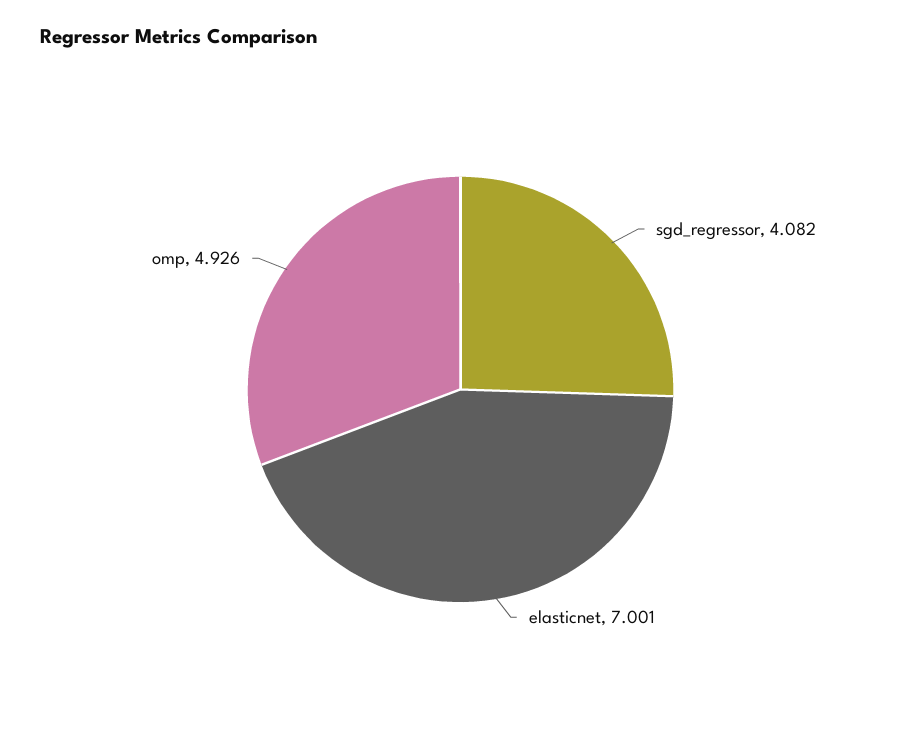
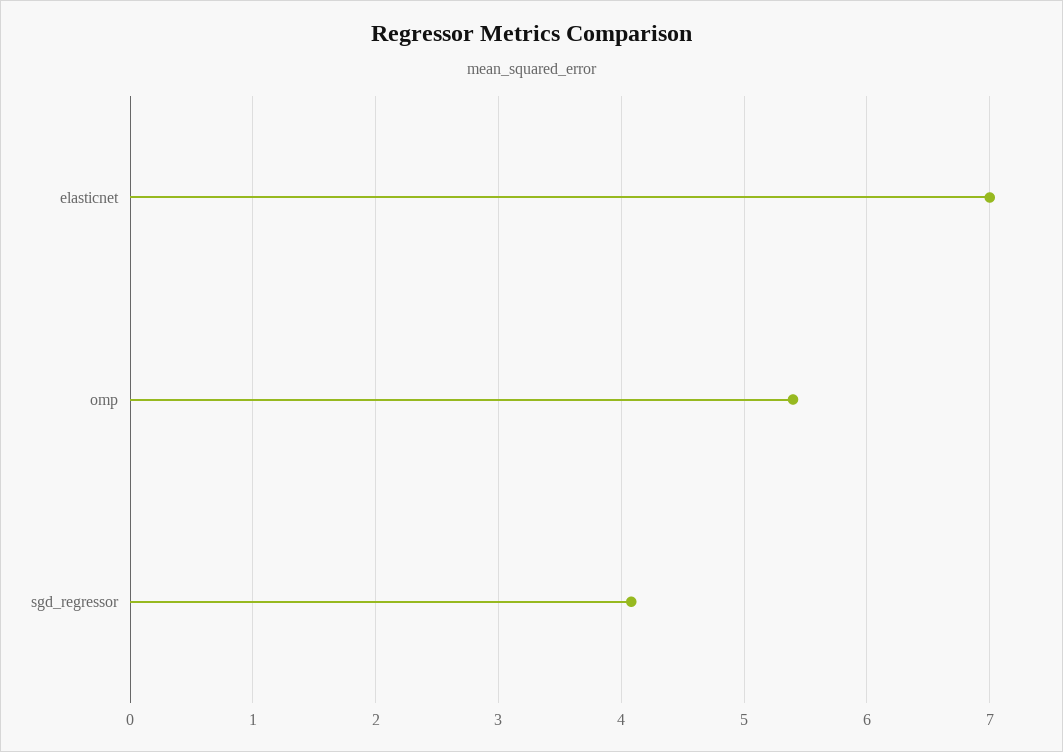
  {
    "sgd_regressor": 4.082,
    "elasticnet": 7.001,
-   "omp": 4.926
+   "omp": 5.4
  }

